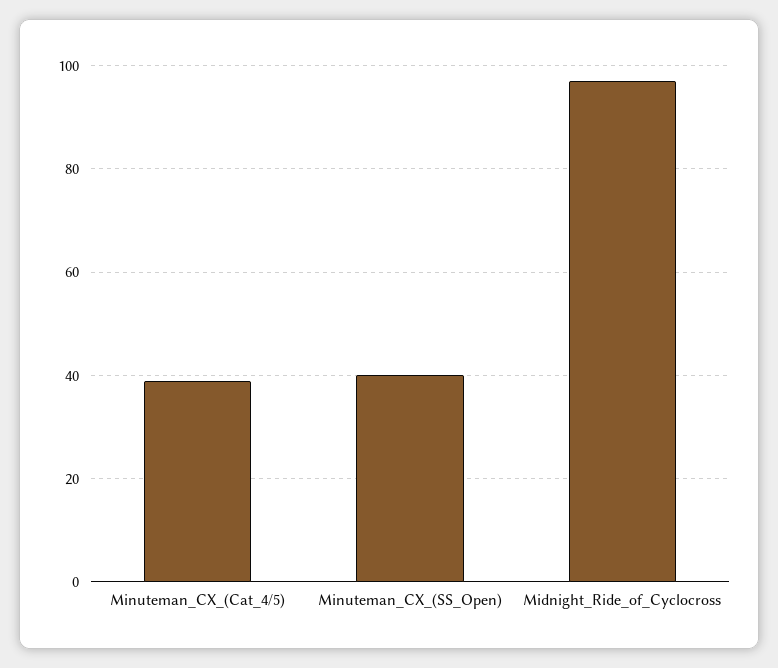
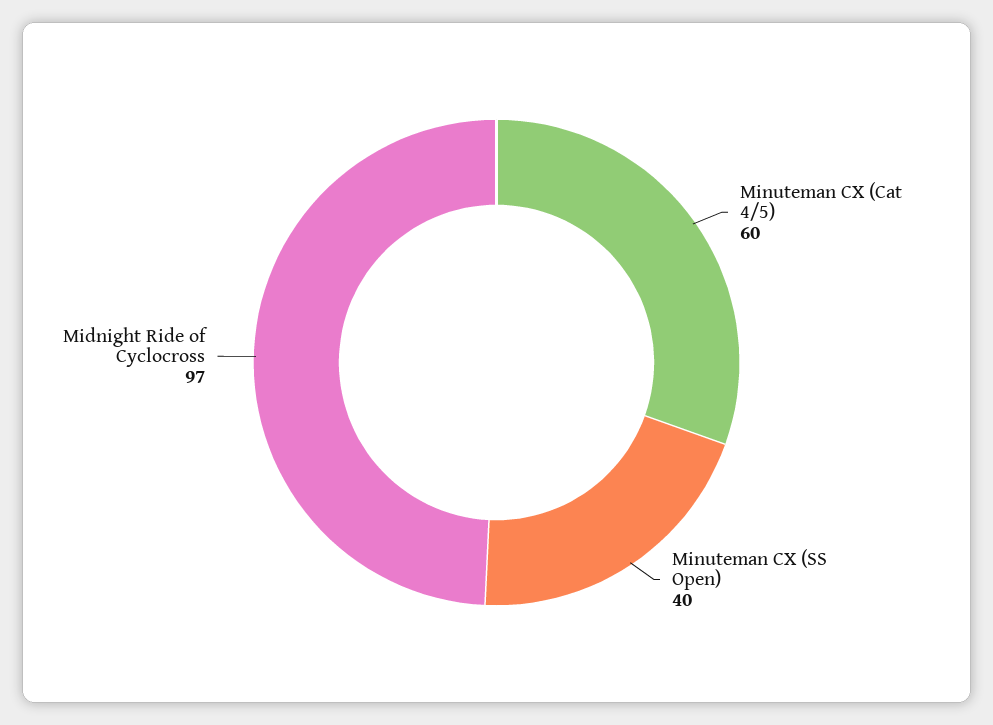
  {
-   "Minuteman_CX_(Cat_4/5)": 40,
+   "Minuteman_CX_(Cat_4/5)": 60,
    "Minuteman_CX_(SS_Open)": 40,
    "Midnight_Ride_of_Cyclocross": 97
  }

